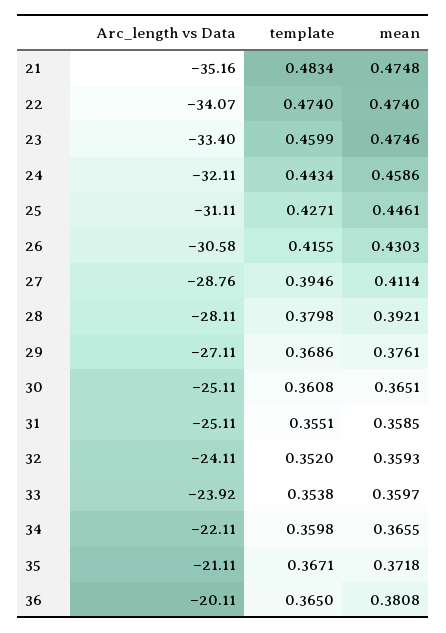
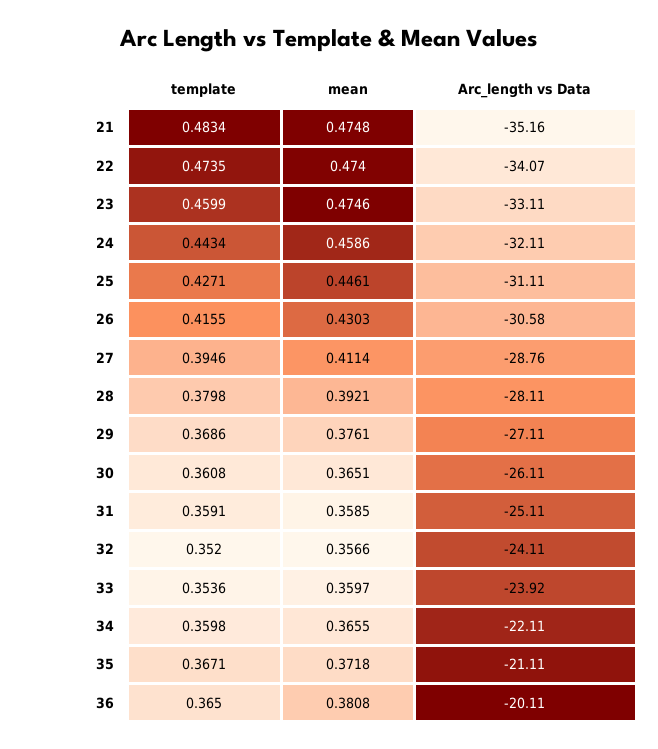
  {
    "Arc_length vs Data": {
      "21": -35.16,
      "22": -34.07,
-     "23": -33.4,
+     "23": -33.11,
      "24": -32.11,
      "25": -31.11,
      "26": -30.58,
      "27": -28.76,
      "28": -28.11,
      "29": -27.11,
-     "30": -25.11,
+     "30": -26.11,
      "31": -25.11,
      "32": -24.11,
      "33": -23.92,
      "34": -22.11,
      "35": -21.11,
      "36": -20.11
    },
    "template": {
      "21": 0.4834,
-     "22": 0.474,
+     "22": 0.4735,
      "23": 0.4599,
      "24": 0.4434,
      "25": 0.4271,
      "26": 0.4155,
      "27": 0.3946,
      "28": 0.3798,
      "29": 0.3686,
      "30": 0.3608,
-     "31": 0.3551,
+     "31": 0.3591,
      "32": 0.352,
-     "33": 0.3538,
+     "33": 0.3536,
      "34": 0.3598,
      "35": 0.3671,
      "36": 0.365
    },
    "mean": {
      "21": 0.4748,
      "22": 0.474,
      "23": 0.4746,
      "24": 0.4586,
      "25": 0.4461,
      "26": 0.4303,
      "27": 0.4114,
      "28": 0.3921,
      "29": 0.3761,
      "30": 0.3651,
      "31": 0.3585,
-     "32": 0.3593,
+     "32": 0.3566,
      "33": 0.3597,
      "34": 0.3655,
      "35": 0.3718,
      "36": 0.3808
    }
  }

